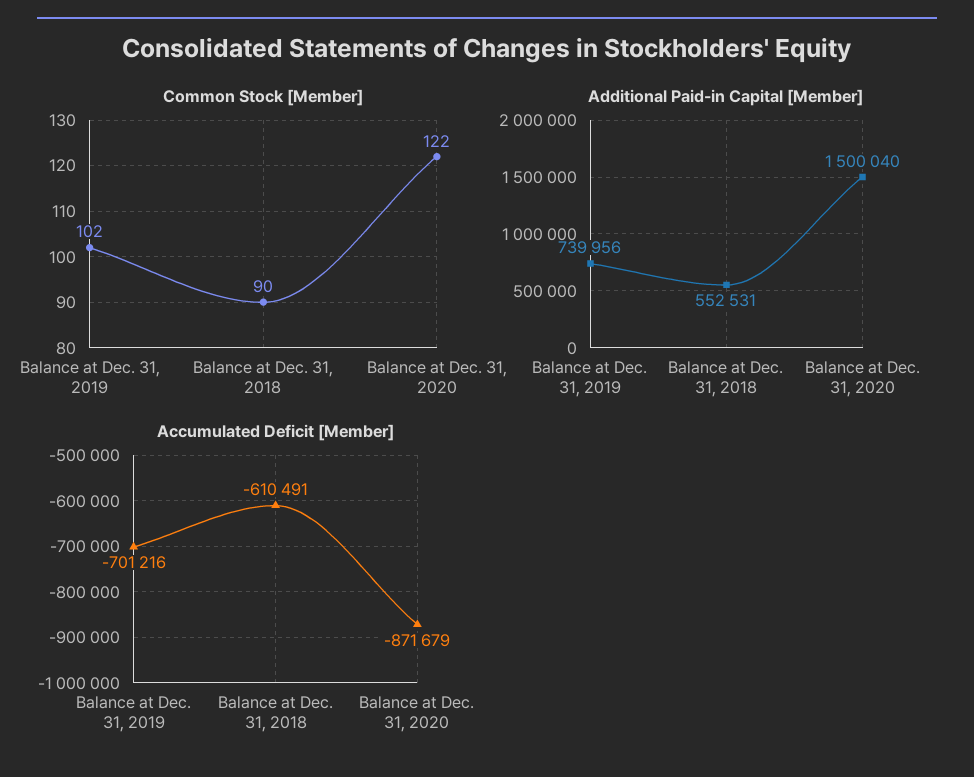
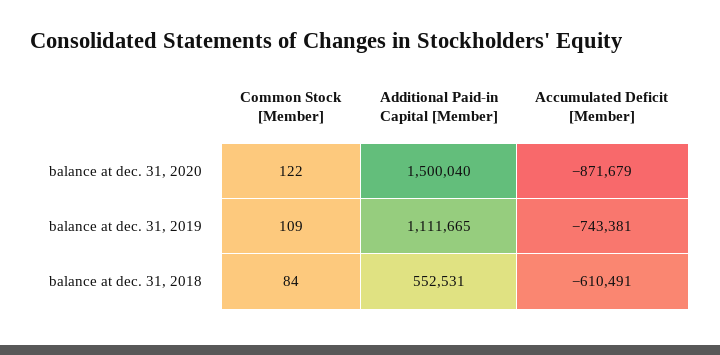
  {
    "Common Stock [Member]": {
-     "Balance at Dec. 31, 2019": 102,
+     "Balance at Dec. 31, 2019": 109,
-     "Balance at Dec. 31, 2018": 90,
+     "Balance at Dec. 31, 2018": 84,
      "Balance at Dec. 31, 2020": 122
    },
    "Additional Paid-in Capital [Member]": {
-     "Balance at Dec. 31, 2019": 739956,
+     "Balance at Dec. 31, 2019": 1111665,
      "Balance at Dec. 31, 2018": 552531,
      "Balance at Dec. 31, 2020": 1500040
    },
    "Accumulated Deficit [Member]": {
-     "Balance at Dec. 31, 2019": -701216,
+     "Balance at Dec. 31, 2019": -743381,
      "Balance at Dec. 31, 2018": -610491,
      "Balance at Dec. 31, 2020": -871679
    }
  }

